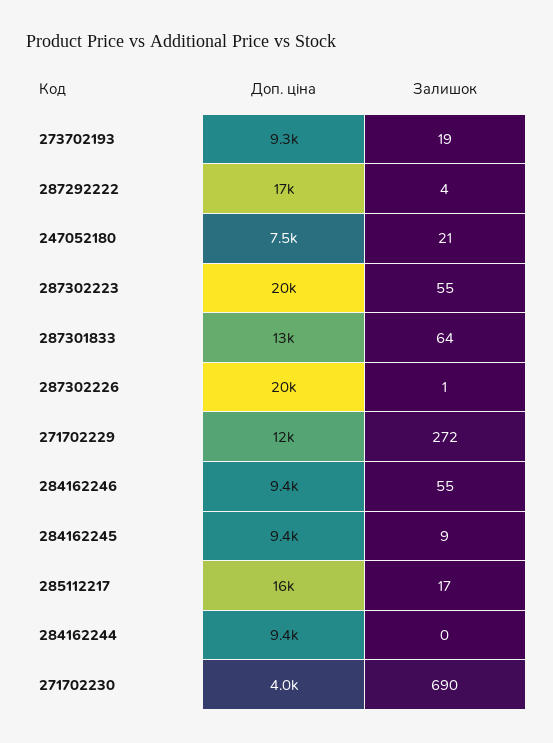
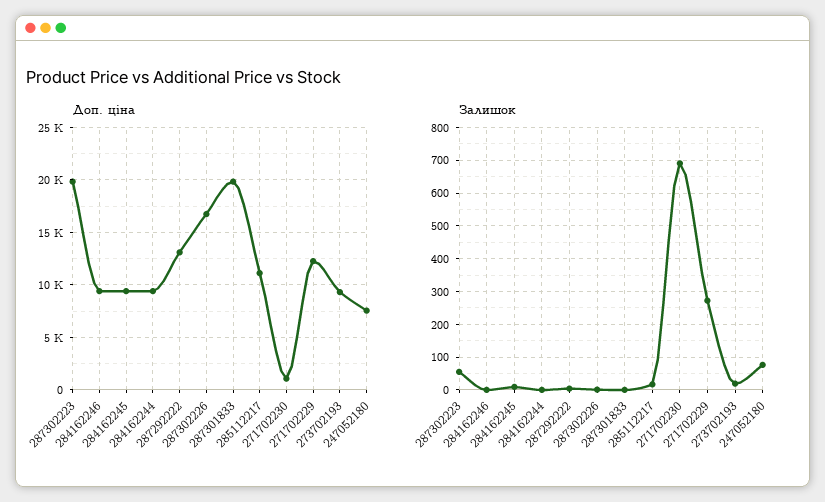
  {
    "Доп. ціна": {
      "273702193": 9300,
-     "287292222": 17000,
+     "287292222": 13000,
      "247052180": 7500,
      "287302223": 20000,
-     "287301833": 13000,
+     "287301833": 20000,
-     "287302226": 20000,
+     "287302226": 17000,
      "271702229": 12000,
      "284162246": 9400,
      "284162245": 9400,
-     "285112217": 16000,
+     "285112217": 11000,
      "284162244": 9400,
-     "271702230": 4000
+     "271702230": 1000
    },
    "Залишок": {
      "273702193": 19,
      "287292222": 4,
-     "247052180": 21,
+     "247052180": 80,
      "287302223": 55,
-     "287301833": 64,
+     "287301833": 0,
      "287302226": 1,
      "271702229": 272,
-     "284162246": 55,
+     "284162246": 0,
      "284162245": 9,
      "285112217": 17,
      "284162244": 0,
      "271702230": 690
    }
  }

